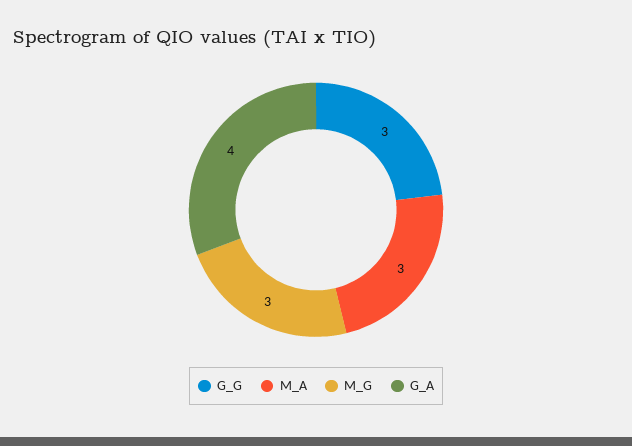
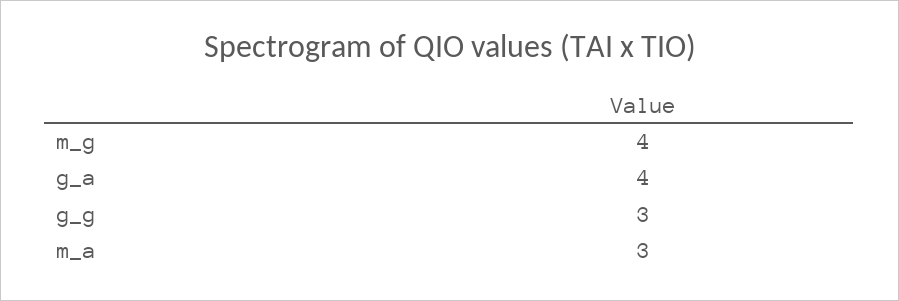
  {
    "G_G": 3,
    "M_A": 3,
-   "M_G": 3,
+   "M_G": 4,
    "G_A": 4
  }

